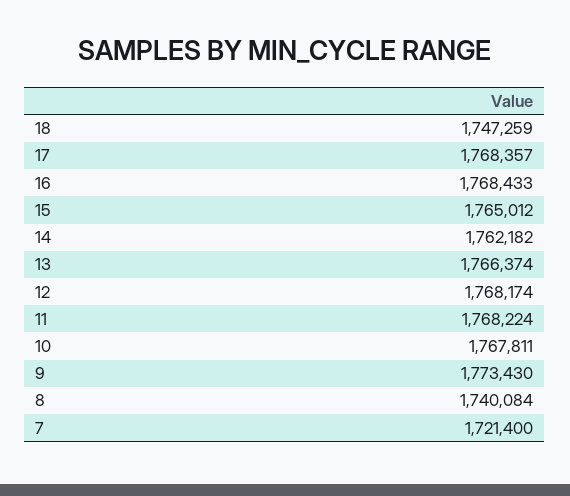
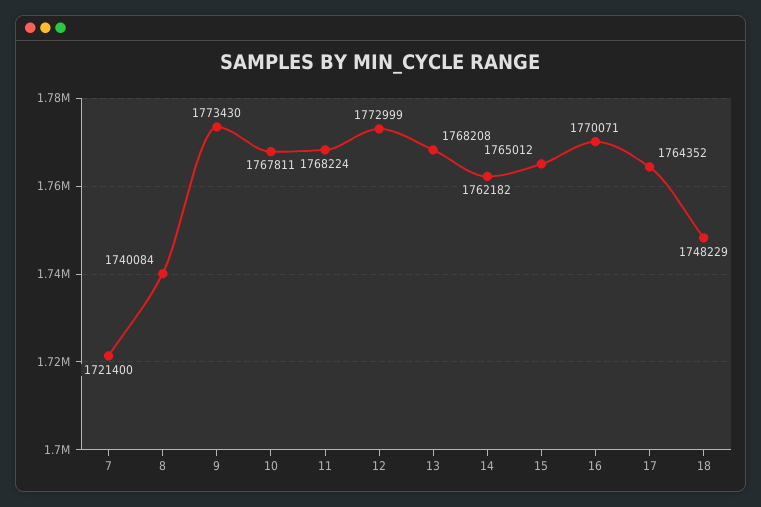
  {
-   "18": 1747259,
+   "18": 1748229,
-   "17": 1768357,
+   "17": 1764352,
-   "16": 1768433,
+   "16": 1770071,
    "15": 1765012,
    "14": 1762182,
-   "13": 1766374,
+   "13": 1768208,
-   "12": 1768174,
+   "12": 1772999,
    "11": 1768224,
    "10": 1767811,
    "9": 1773430,
    "8": 1740084,
    "7": 1721400
  }

